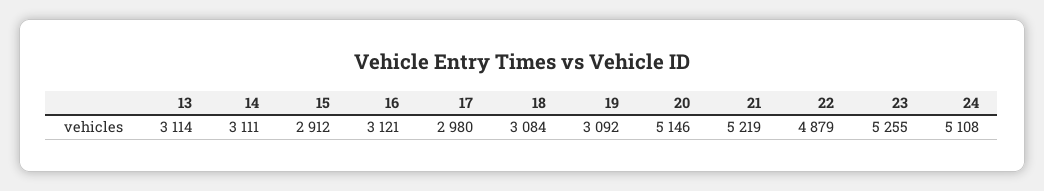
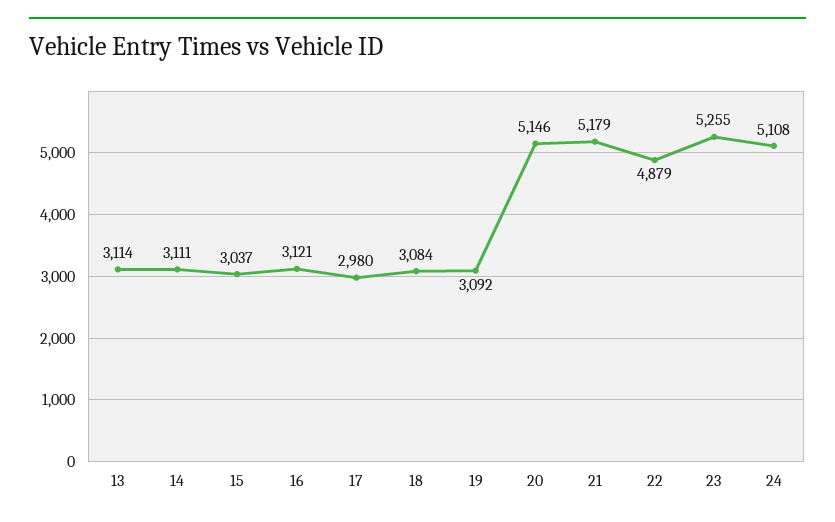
  {
    "13": 3114,
    "14": 3111,
-   "15": 2912,
+   "15": 3037,
    "16": 3121,
    "17": 2980,
    "18": 3084,
    "19": 3092,
    "20": 5146,
-   "21": 5219,
+   "21": 5179,
    "22": 4879,
    "23": 5255,
    "24": 5108
  }

